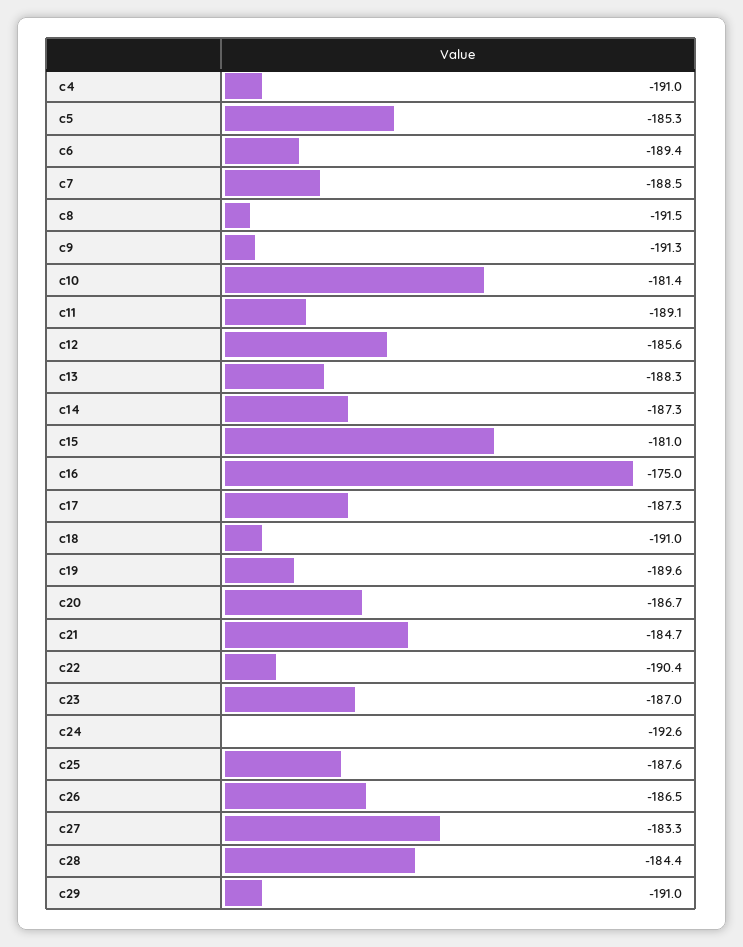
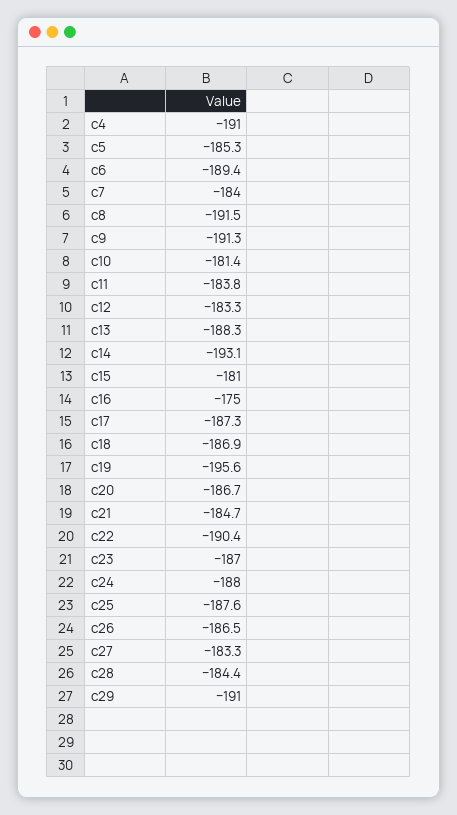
  {
    "c4": -191,
    "c5": -185.3,
    "c6": -189.4,
-   "c7": -188.5,
+   "c7": -184,
    "c8": -191.5,
    "c9": -191.3,
    "c10": -181.4,
-   "c11": -189.1,
+   "c11": -183.8,
-   "c12": -185.6,
+   "c12": -183.3,
    "c13": -188.3,
-   "c14": -187.3,
+   "c14": -193.1,
    "c15": -181,
    "c16": -175,
    "c17": -187.3,
-   "c18": -191,
+   "c18": -186.9,
-   "c19": -189.6,
+   "c19": -195.6,
    "c20": -186.7,
    "c21": -184.7,
    "c22": -190.4,
    "c23": -187,
-   "c24": -192.6,
+   "c24": -188,
    "c25": -187.6,
    "c26": -186.5,
    "c27": -183.3,
    "c28": -184.4,
    "c29": -191
  }

